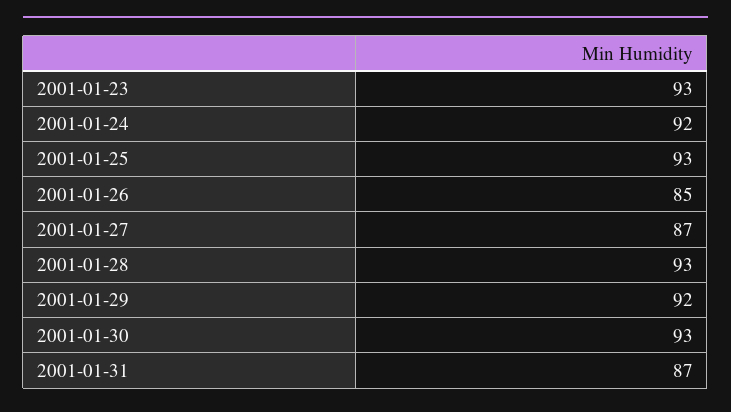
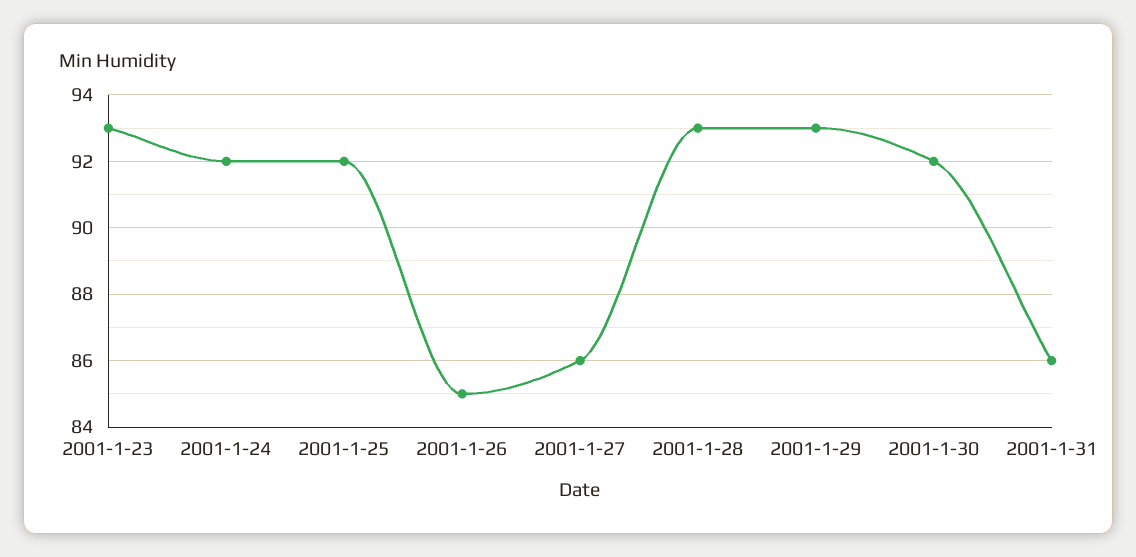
  {
    "2001-01-23": 93,
    "2001-01-24": 92,
-   "2001-01-25": 93,
+   "2001-01-25": 92,
    "2001-01-26": 85,
-   "2001-01-27": 87,
+   "2001-01-27": 86,
    "2001-01-28": 93,
-   "2001-01-29": 92,
+   "2001-01-29": 93,
-   "2001-01-30": 93,
+   "2001-01-30": 92,
-   "2001-01-31": 87
+   "2001-01-31": 86
  }

